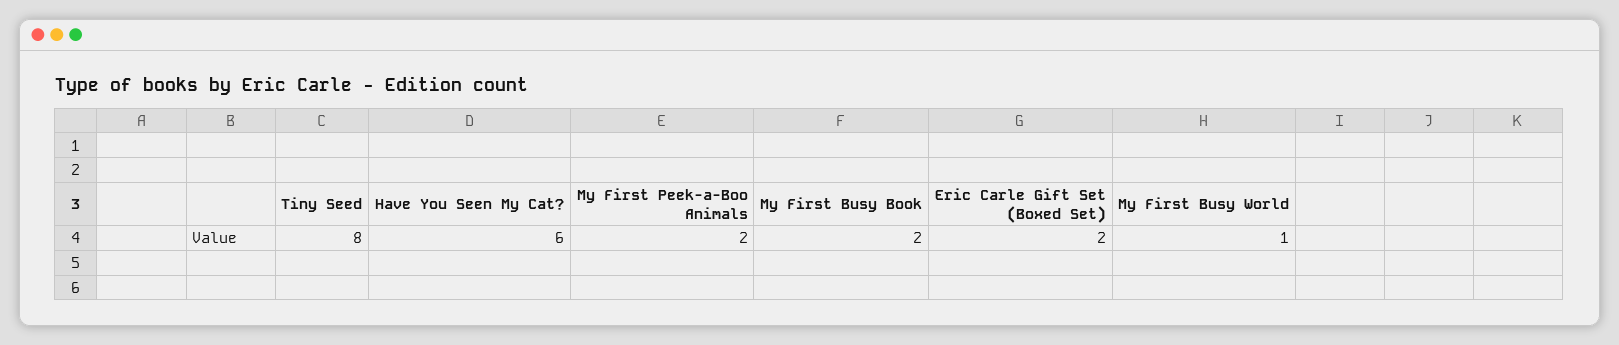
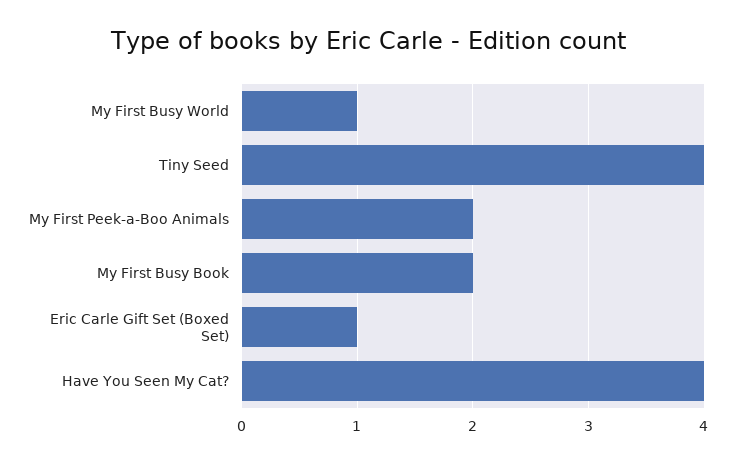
  {
-   "Tiny Seed": 8,
+   "Tiny Seed": 4,
-   "Have You Seen My Cat?": 6,
+   "Have You Seen My Cat?": 4,
    "My First Peek-a-Boo Animals": 2,
    "My First Busy Book": 2,
-   "Eric Carle Gift Set (Boxed Set)": 2,
+   "Eric Carle Gift Set (Boxed Set)": 1,
    "My First Busy World": 1
  }

